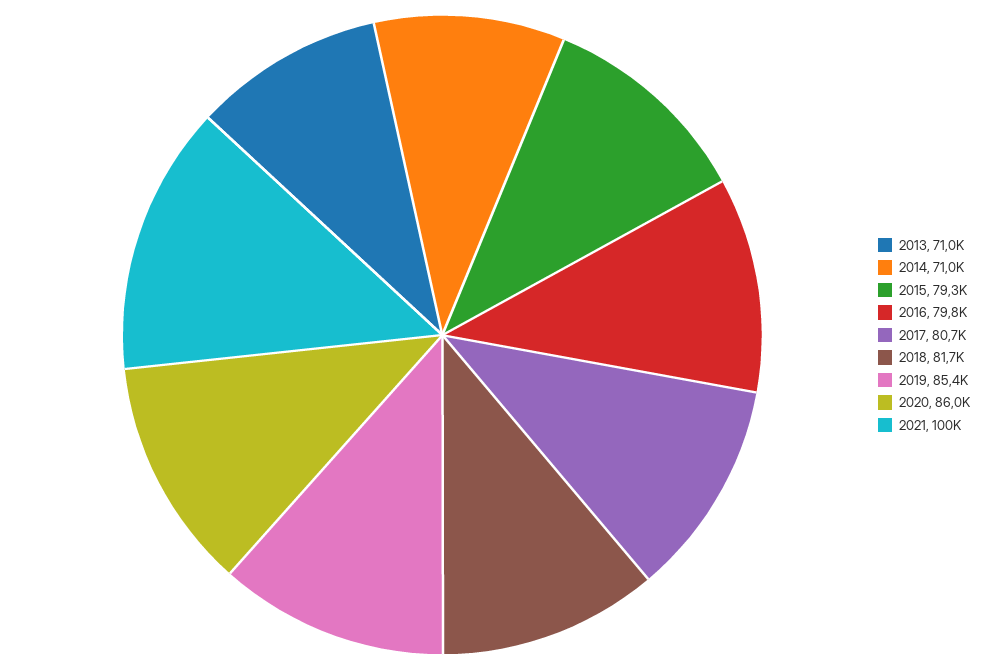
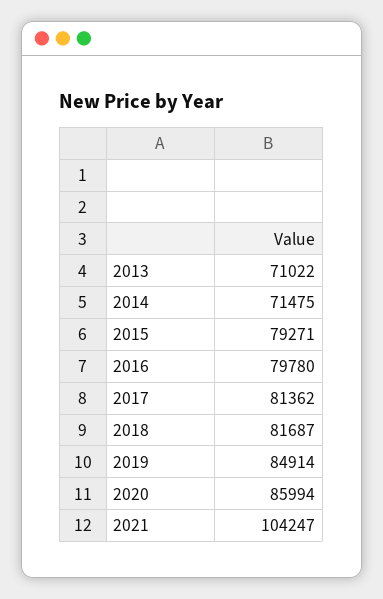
  {
    "2013": 71022,
-   "2014": 71000,
+   "2014": 71475,
    "2015": 79271,
    "2016": 79780,
-   "2017": 80700,
+   "2017": 81362,
    "2018": 81687,
-   "2019": 85400,
+   "2019": 84914,
    "2020": 85994,
-   "2021": 100000
+   "2021": 104247
  }

